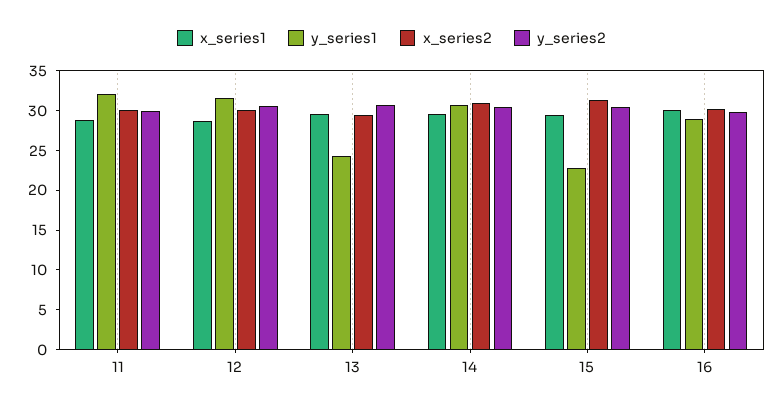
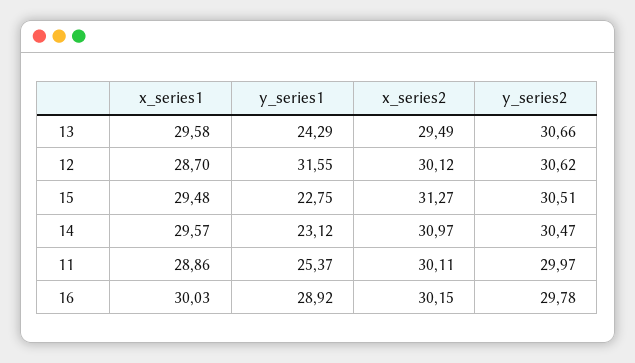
  {
    "x_series1": {
      "11": 28.86,
      "12": 28.7,
      "13": 29.58,
      "14": 29.57,
      "15": 29.48,
      "16": 30.03
    },
    "y_series1": {
-     "11": 32.5,
+     "11": 25.37,
      "12": 31.55,
      "13": 24.29,
-     "14": 30,
+     "14": 23.12,
      "15": 22.75,
      "16": 28.92
    },
    "x_series2": {
      "11": 30.11,
      "12": 30.12,
      "13": 29.49,
      "14": 30.97,
      "15": 31.27,
      "16": 30.15
    },
    "y_series2": {
      "11": 29.97,
      "12": 30.62,
      "13": 30.66,
      "14": 30.47,
      "15": 30.51,
      "16": 29.78
    }
  }

